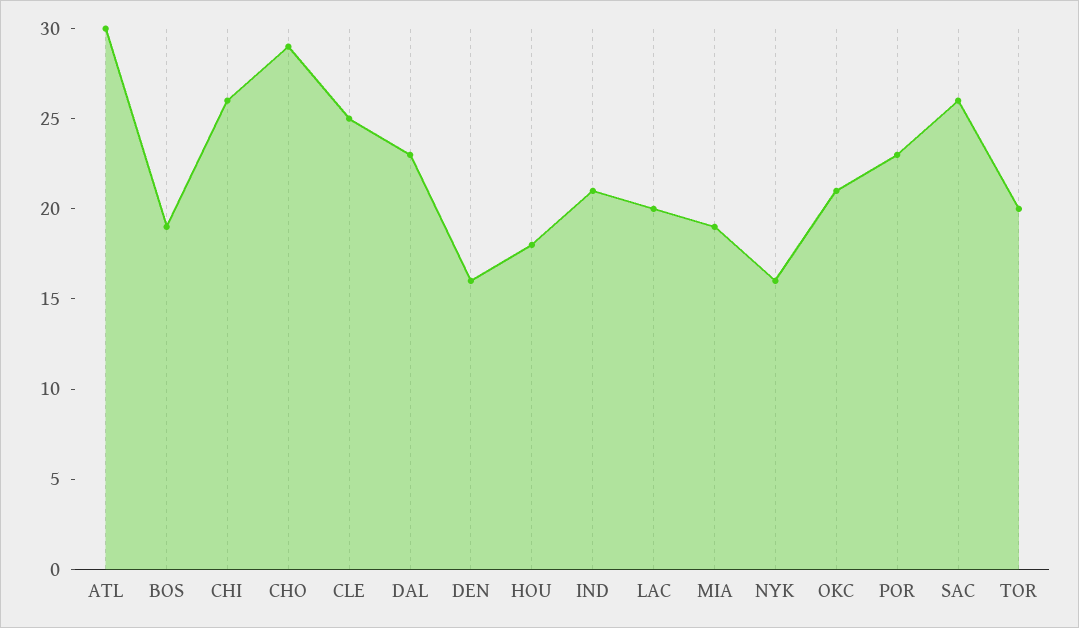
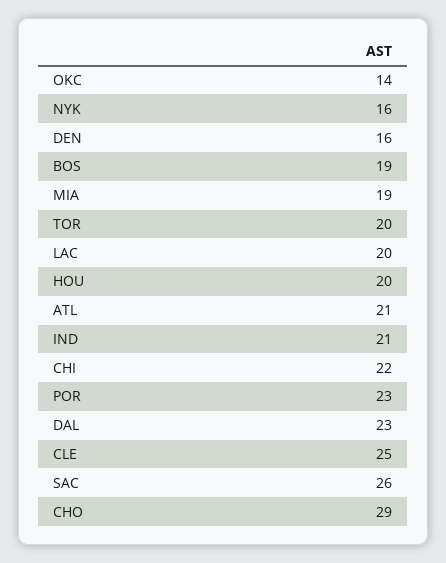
  {
-   "ATL": 30,
+   "ATL": 21,
    "BOS": 19,
-   "CHI": 26,
+   "CHI": 22,
    "CHO": 29,
    "CLE": 25,
    "DAL": 23,
    "DEN": 16,
-   "HOU": 18,
+   "HOU": 20,
    "IND": 21,
    "LAC": 20,
    "MIA": 19,
    "NYK": 16,
-   "OKC": 21,
+   "OKC": 14,
    "POR": 23,
    "SAC": 26,
    "TOR": 20
  }

